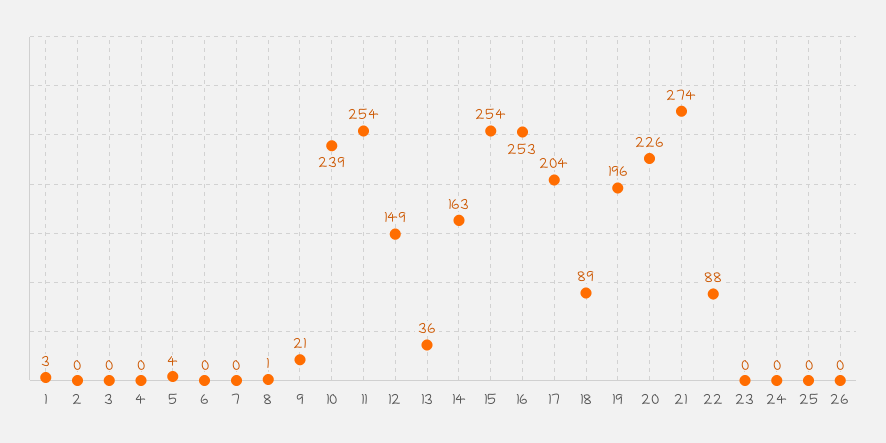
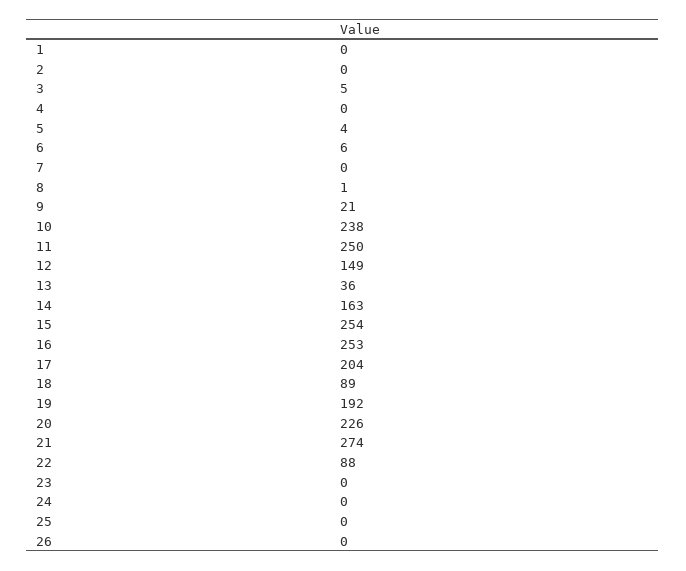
  {
-   "1": 3,
+   "1": 0,
    "2": 0,
-   "3": 0,
+   "3": 5,
    "4": 0,
    "5": 4,
-   "6": 0,
+   "6": 6,
    "7": 0,
    "8": 1,
    "9": 21,
-   "10": 239,
+   "10": 238,
-   "11": 254,
+   "11": 250,
    "12": 149,
    "13": 36,
    "14": 163,
    "15": 254,
    "16": 253,
    "17": 204,
    "18": 89,
-   "19": 196,
+   "19": 192,
    "20": 226,
    "21": 274,
    "22": 88,
    "23": 0,
    "24": 0,
    "25": 0,
    "26": 0
  }

